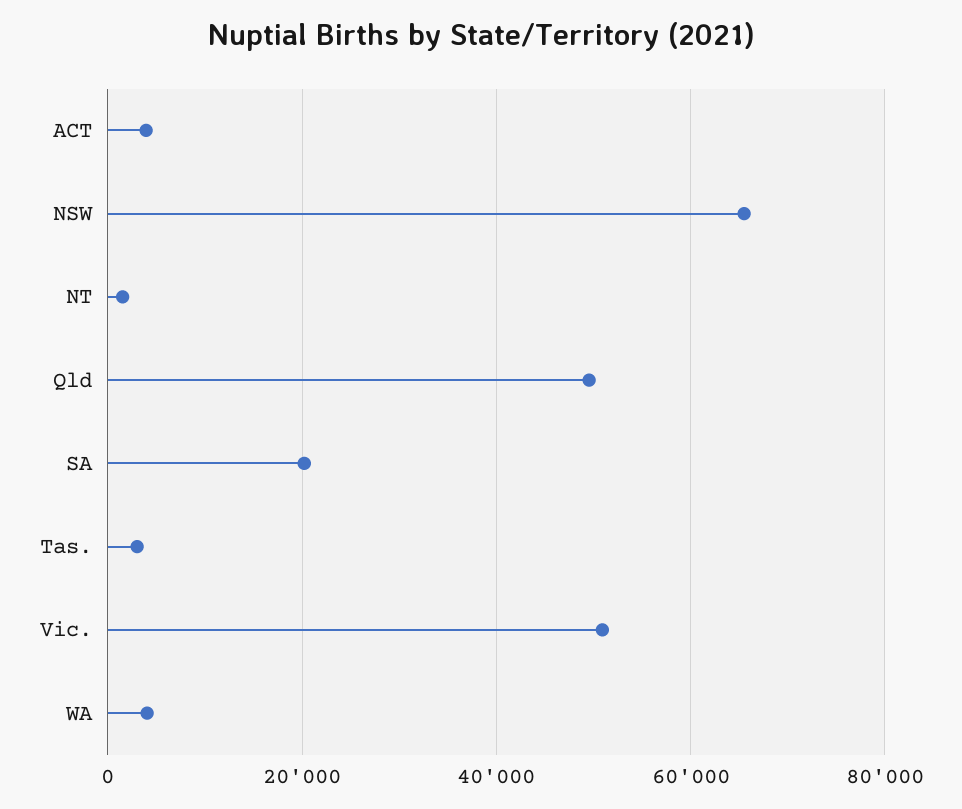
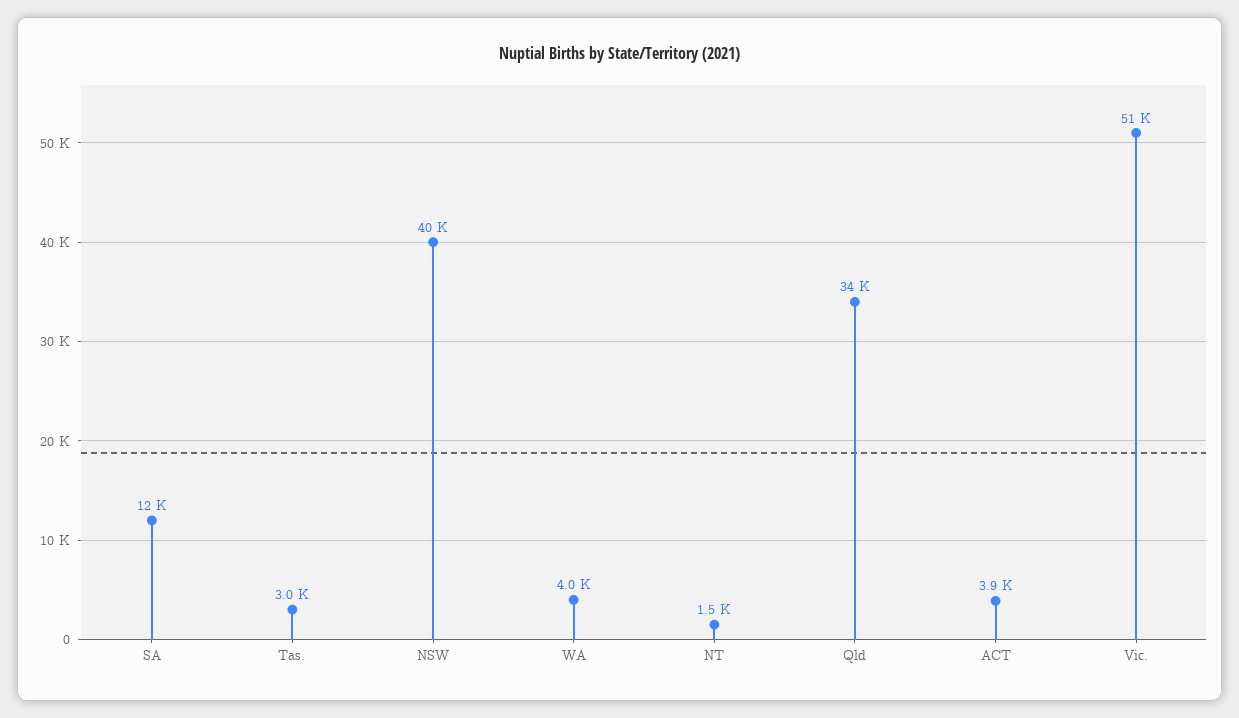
  {
    "ACT": 3900,
-   "NSW": 66000,
+   "NSW": 40000,
    "NT": 1500,
-   "Qld": 50000,
+   "Qld": 34000,
-   "SA": 20000,
+   "SA": 12000,
    "Tas.": 3000,
    "Vic.": 51000,
    "WA": 4000
  }

